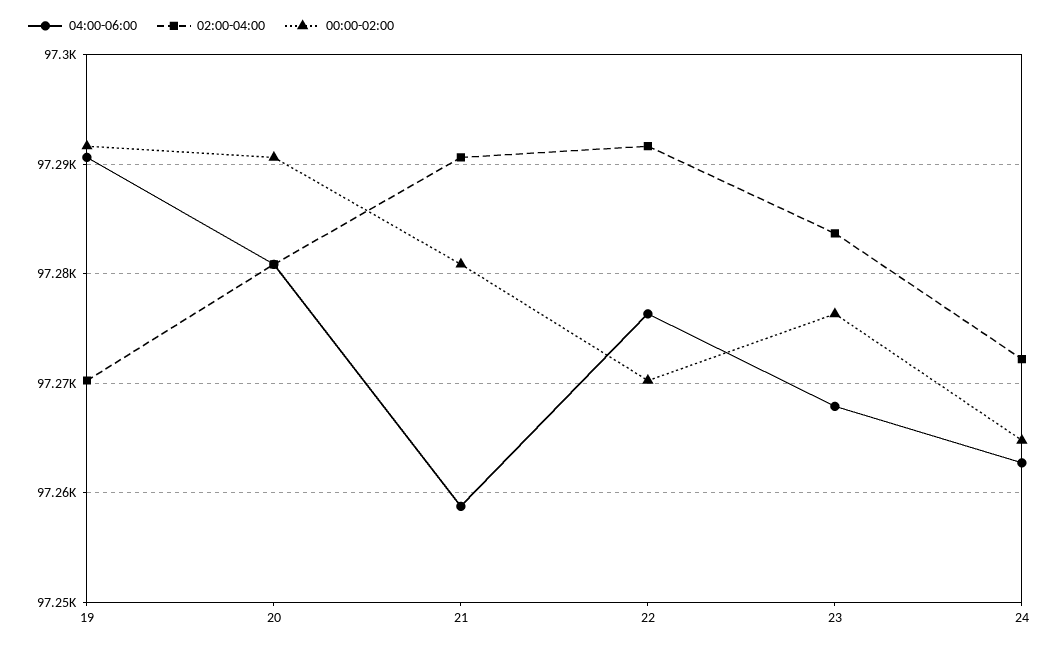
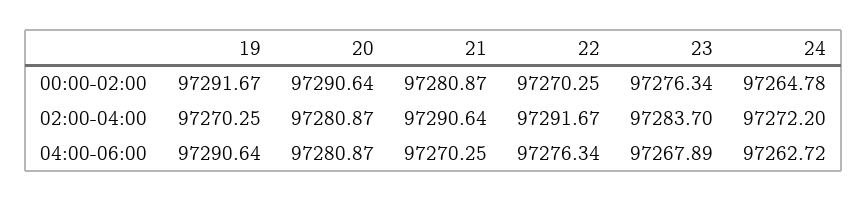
  {
    "04:00-06:00": {
      "19": 97290.64,
      "20": 97280.87,
-     "21": 97259,
+     "21": 97270.25,
      "22": 97276.34,
      "23": 97267.89,
      "24": 97262.72
    },
    "02:00-04:00": {
      "19": 97270.25,
      "20": 97280.87,
      "21": 97290.64,
      "22": 97291.67,
      "23": 97283.7,
      "24": 97272.2
    },
    "00:00-02:00": {
      "19": 97291.67,
      "20": 97290.64,
      "21": 97280.87,
      "22": 97270.25,
      "23": 97276.34,
      "24": 97264.78
    }
  }

